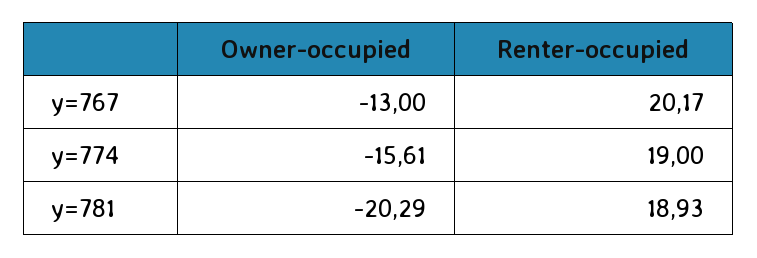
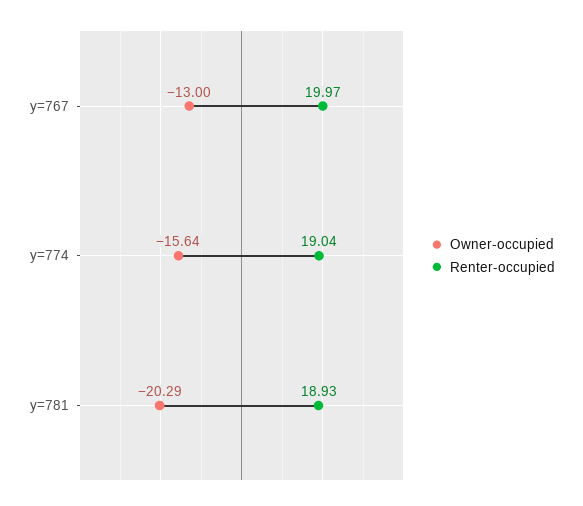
  {
    "Owner-occupied": {
      "y=767": -13,
-     "y=774": -15.61,
+     "y=774": -15.64,
      "y=781": -20.29
    },
    "Renter-occupied": {
-     "y=767": 20.17,
+     "y=767": 19.97,
-     "y=774": 19,
+     "y=774": 19.04,
      "y=781": 18.93
    }
  }

